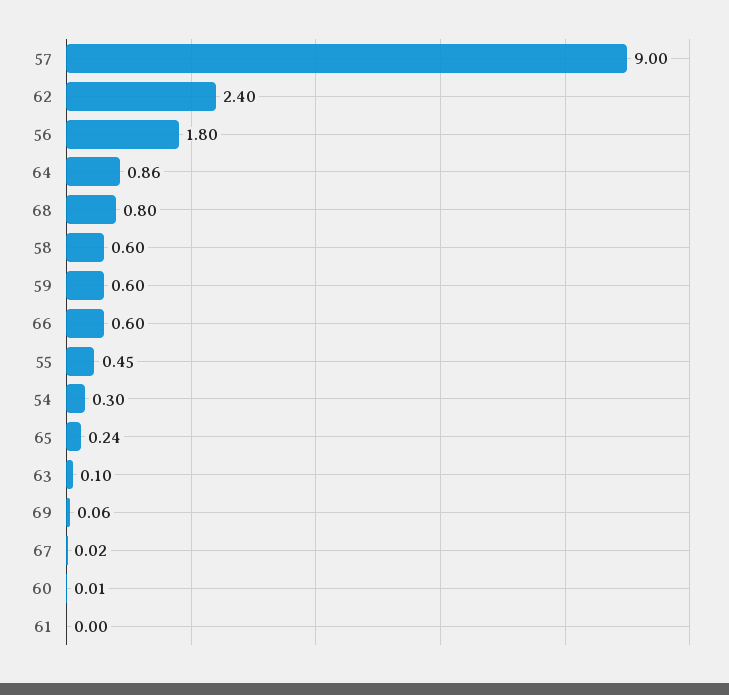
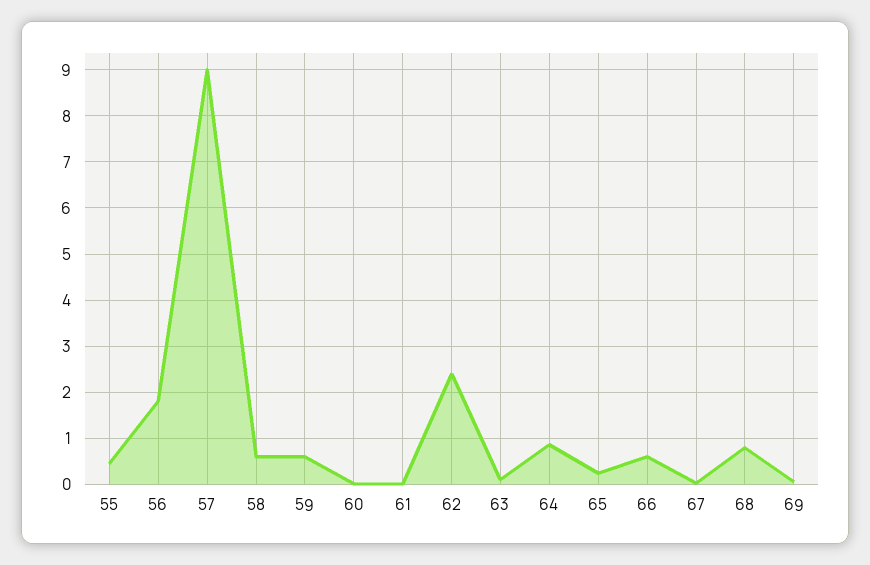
  {
    "57": 9,
    "62": 2.4,
    "56": 1.8,
    "64": 0.86,
    "68": 0.8,
    "58": 0.6,
    "59": 0.6,
    "66": 0.6,
    "55": 0.45,
-   "54": 0.3,
    "65": 0.24,
    "63": 0.1,
    "69": 0.06,
    "67": 0.02,
    "60": 0.01,
    "61": 0
  }

